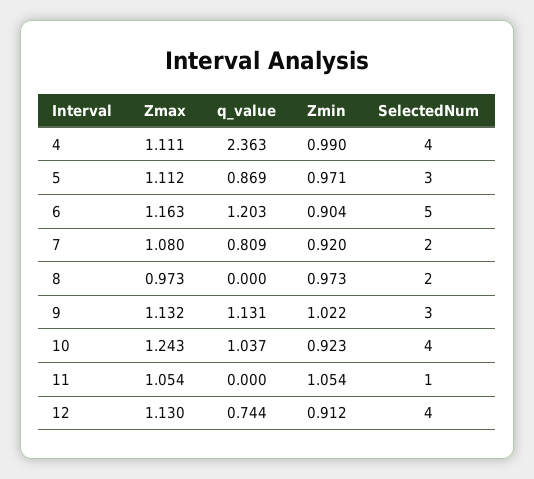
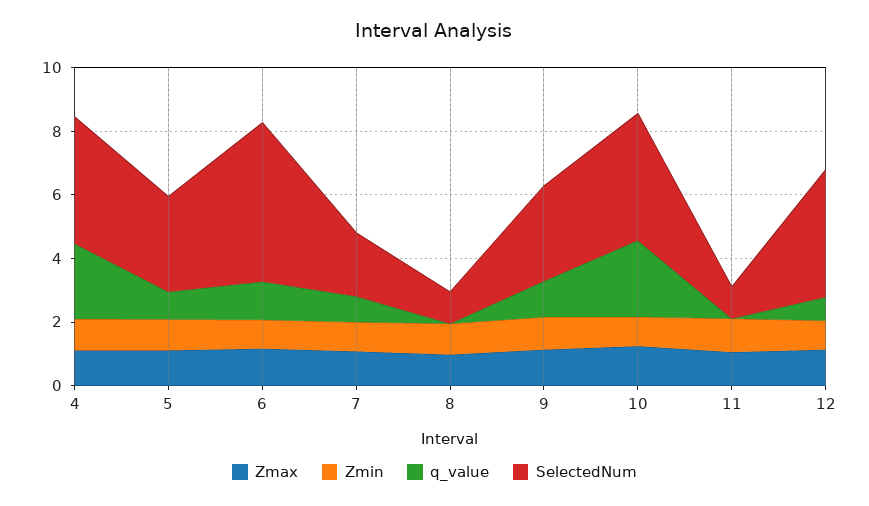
  {
    "Zmax": {
      "4": 1.111,
      "5": 1.112,
      "6": 1.163,
      "7": 1.08,
      "8": 0.973,
      "9": 1.132,
      "10": 1.243,
      "11": 1.054,
      "12": 1.13
    },
    "q_value": {
      "4": 2.363,
      "5": 0.869,
      "6": 1.203,
      "7": 0.809,
      "8": 0,
      "9": 1.131,
-     "10": 1.037,
+     "10": 2.5,
      "11": 0,
      "12": 0.744
    },
    "Zmin": {
      "4": 0.99,
      "5": 0.971,
      "6": 0.904,
      "7": 0.92,
      "8": 0.973,
      "9": 1.022,
      "10": 0.923,
      "11": 1.054,
      "12": 0.912
    },
    "SelectedNum": {
      "4": 4,
      "5": 3,
      "6": 5,
      "7": 2,
-     "8": 2,
+     "8": 1,
      "9": 3,
      "10": 4,
      "11": 1,
      "12": 4
    }
  }

